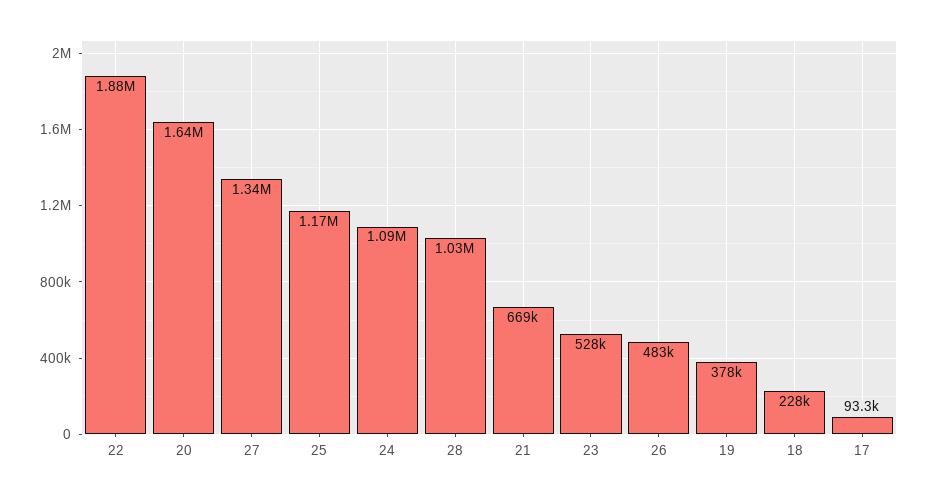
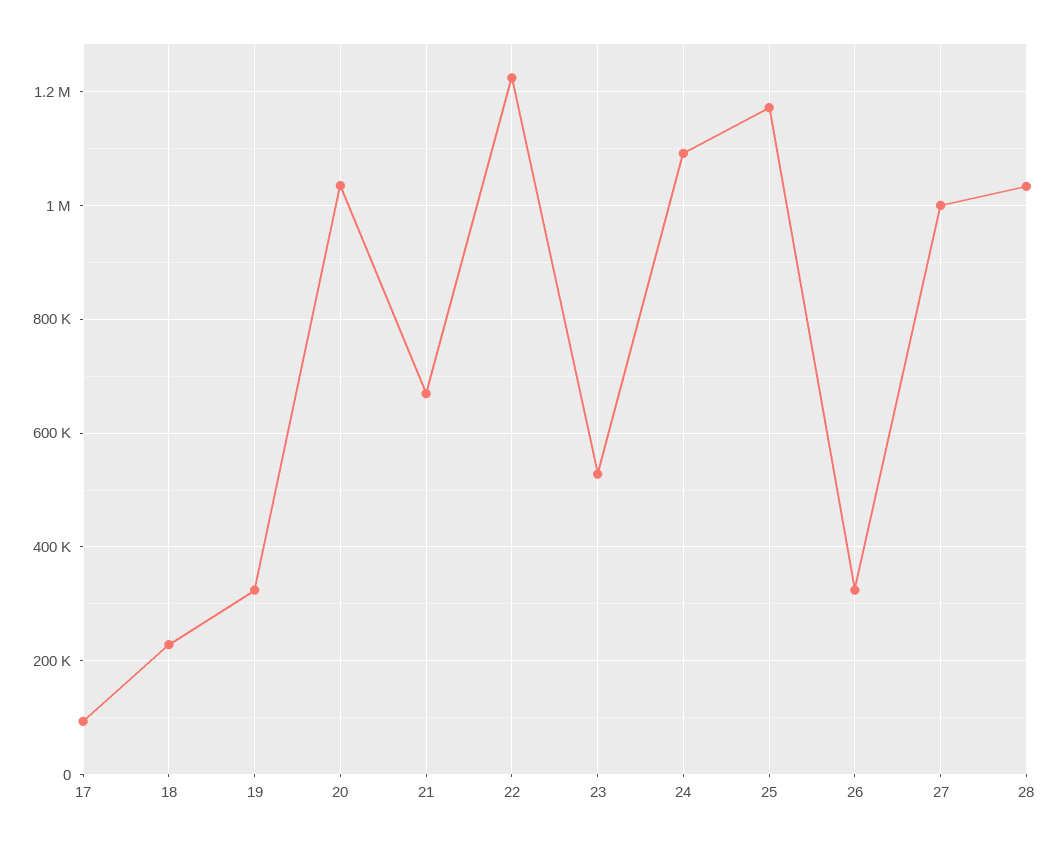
  {
-   "22": 1880000,
+   "22": 1220000,
-   "20": 1640000,
+   "20": 1040000,
-   "27": 1340000,
+   "27": 1000000,
    "25": 1170000,
    "24": 1090000,
    "28": 1030000,
    "21": 669000,
    "23": 528000,
-   "26": 483000,
+   "26": 320000,
-   "19": 378000,
+   "19": 320000,
    "18": 228000,
    "17": 93300
  }

